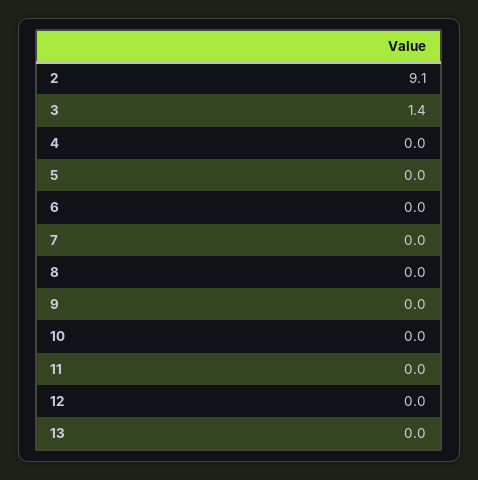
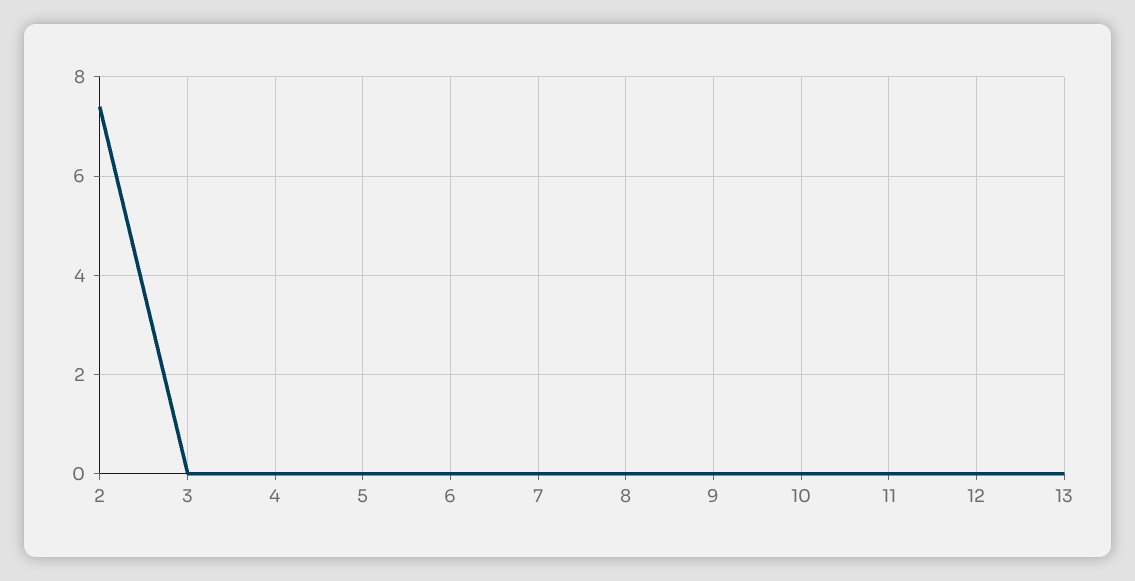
  {
-   "2": 9.1,
+   "2": 7.5,
-   "3": 1.4,
+   "3": 0,
    "4": 0,
    "5": 0,
    "6": 0,
    "7": 0,
    "8": 0,
    "9": 0,
    "10": 0,
    "11": 0,
    "12": 0,
    "13": 0
  }

